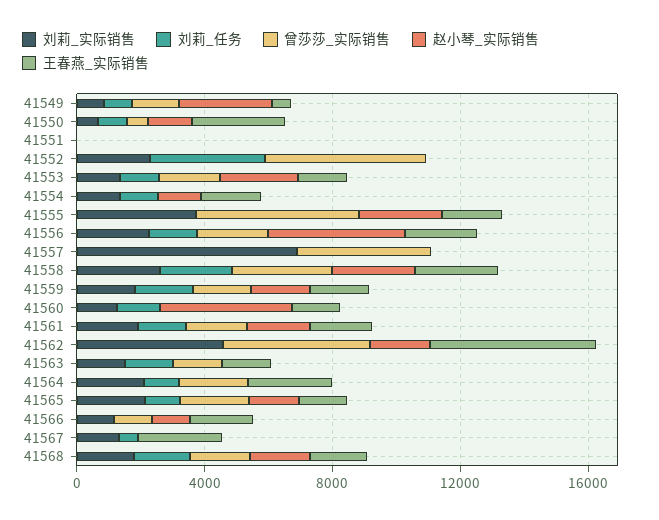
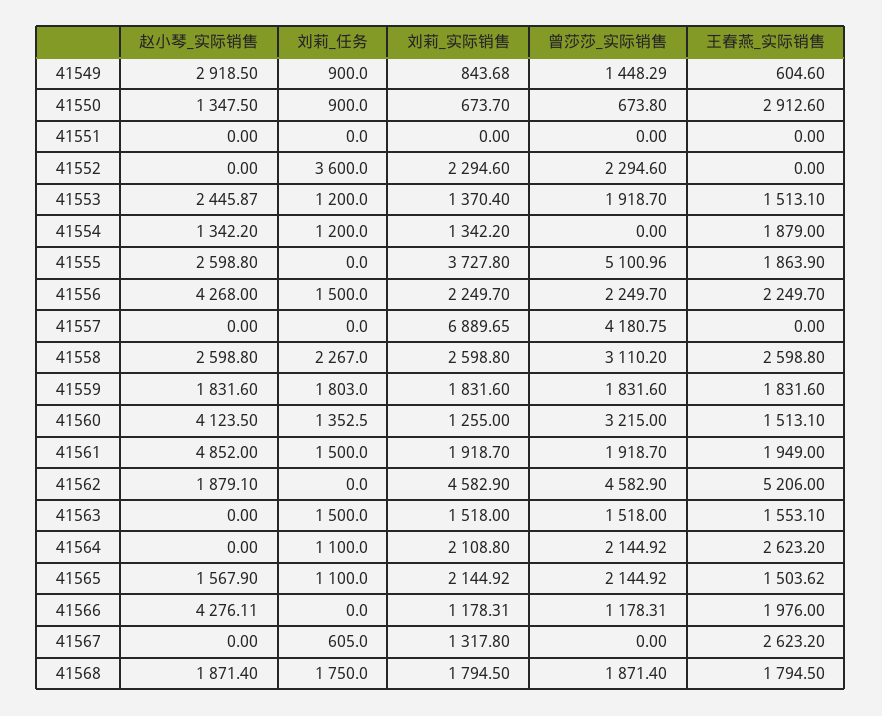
  {
    "刘莉_实际销售": {
      "41549": 843.68,
      "41550": 673.7,
      "41551": 0,
      "41552": 2294.6,
      "41553": 1370.4,
      "41554": 1342.2,
      "41555": 3727.8,
      "41556": 2249.7,
      "41557": 6889.65,
      "41558": 2598.8,
      "41559": 1831.6,
      "41560": 1255,
      "41561": 1918.7,
      "41562": 4582.9,
      "41563": 1518,
      "41564": 2108.8,
      "41565": 2144.92,
      "41566": 1178.31,
      "41567": 1317.8,
      "41568": 1794.5
    },
    "刘莉_任务": {
      "41549": 900,
      "41550": 900,
      "41551": 0,
      "41552": 3600,
      "41553": 1200,
      "41554": 1200,
      "41555": 0,
      "41556": 1500,
      "41557": 0,
      "41558": 2267,
      "41559": 1803,
      "41560": 1352.5,
      "41561": 1500,
      "41562": 0,
      "41563": 1500,
      "41564": 1100,
      "41565": 1100,
      "41566": 0,
      "41567": 605,
      "41568": 1750
    },
    "曾莎莎_实际销售": {
      "41549": 1448.29,
      "41550": 673.8,
      "41551": 0,
-     "41552": 5000,
+     "41552": 2294.6,
      "41553": 1918.7,
      "41554": 0,
      "41555": 5100.96,
      "41556": 2249.7,
      "41557": 4180.75,
      "41558": 3110.2,
      "41559": 1831.6,
-     "41560": 0,
+     "41560": 3215,
      "41561": 1918.7,
      "41562": 4582.9,
      "41563": 1518,
      "41564": 2144.92,
      "41565": 2144.92,
      "41566": 1178.31,
      "41567": 0,
      "41568": 1871.4
    },
    "赵小琴_实际销售": {
      "41549": 2918.5,
      "41550": 1347.5,
      "41551": 0,
      "41552": 0,
      "41553": 2445.87,
      "41554": 1342.2,
      "41555": 2598.8,
      "41556": 4268,
      "41557": 0,
      "41558": 2598.8,
      "41559": 1831.6,
      "41560": 4123.5,
-     "41561": 2000,
+     "41561": 4852,
      "41562": 1879.1,
      "41563": 0,
      "41564": 0,
      "41565": 1567.9,
-     "41566": 1000,
+     "41566": 4276.11,
      "41567": 0,
      "41568": 1871.4
    },
    "王春燕_实际销售": {
      "41549": 604.6,
      "41550": 2912.6,
      "41551": 0,
      "41552": 0,
      "41553": 1513.1,
      "41554": 1879,
      "41555": 1863.9,
      "41556": 2249.7,
      "41557": 0,
      "41558": 2598.8,
      "41559": 1831.6,
      "41560": 1513.1,
      "41561": 1949,
      "41562": 5206,
      "41563": 1553.1,
      "41564": 2623.2,
      "41565": 1503.62,
      "41566": 1976,
      "41567": 2623.2,
      "41568": 1794.5
    }
  }

